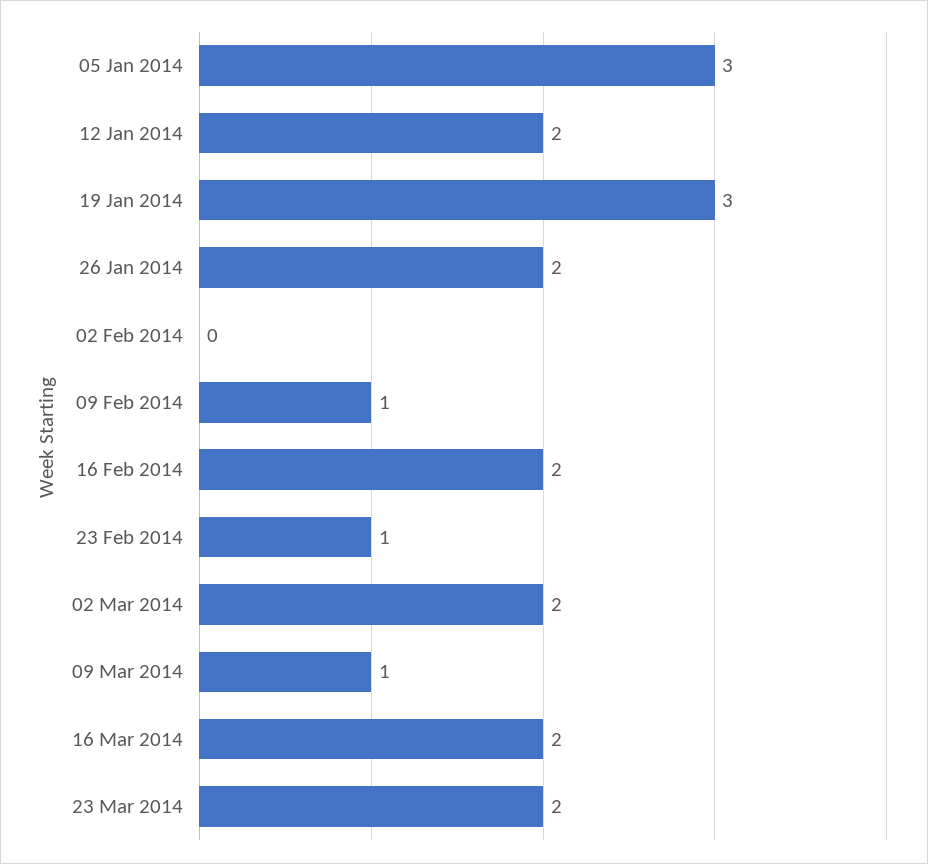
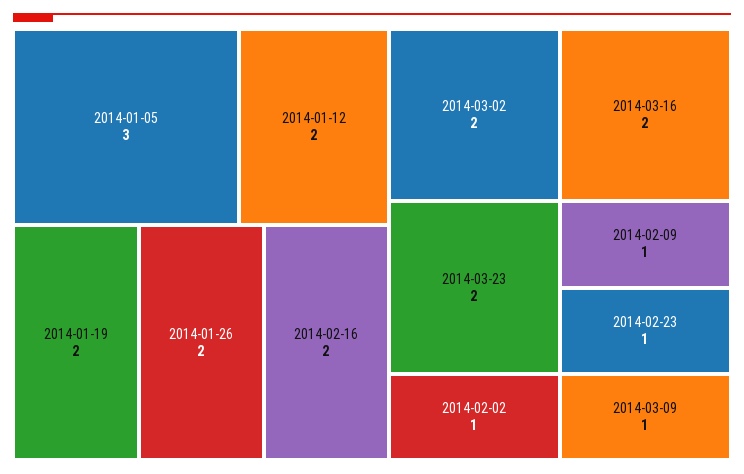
  {
    "05 Jan 2014": 3,
    "12 Jan 2014": 2,
-   "19 Jan 2014": 3,
+   "19 Jan 2014": 2,
    "26 Jan 2014": 2,
-   "02 Feb 2014": 0,
+   "02 Feb 2014": 1,
    "09 Feb 2014": 1,
    "16 Feb 2014": 2,
    "23 Feb 2014": 1,
    "02 Mar 2014": 2,
    "09 Mar 2014": 1,
    "16 Mar 2014": 2,
    "23 Mar 2014": 2
  }

